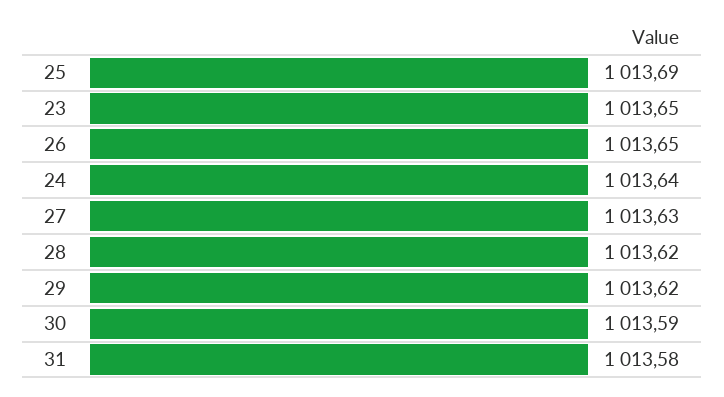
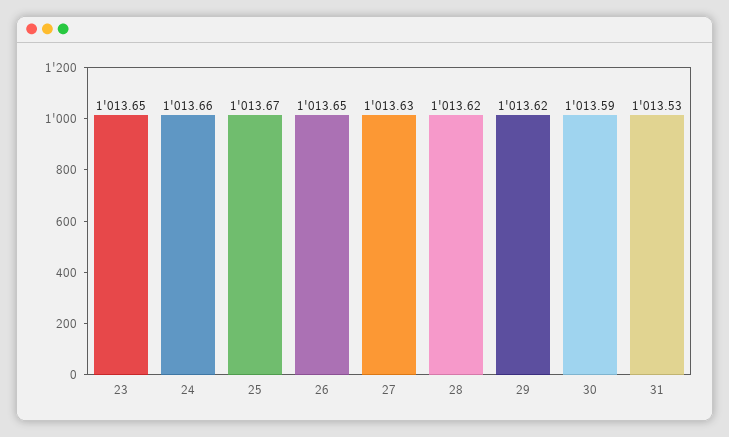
  {
-   "25": 1013.69,
+   "25": 1013.67,
    "23": 1013.65,
    "26": 1013.65,
-   "24": 1013.64,
+   "24": 1013.66,
    "27": 1013.63,
    "28": 1013.62,
    "29": 1013.62,
    "30": 1013.59,
-   "31": 1013.58
+   "31": 1013.53
  }

